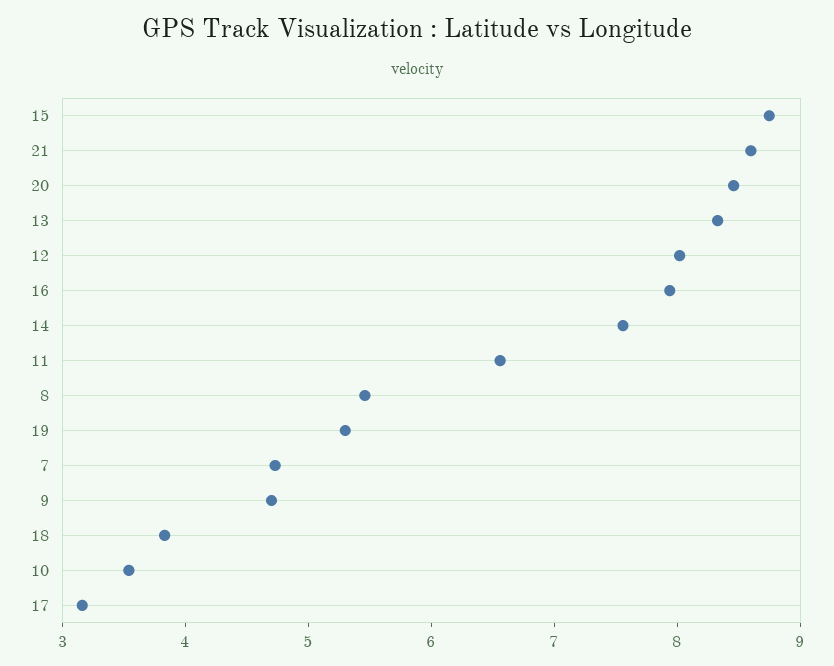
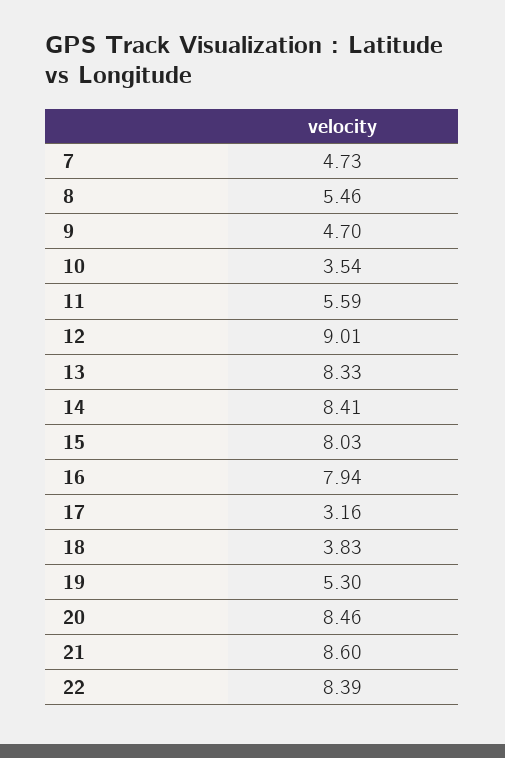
  {
-   "15": 8.8,
+   "15": 8.03,
    "21": 8.6,
    "20": 8.46,
    "13": 8.33,
-   "12": 8,
+   "12": 9.01,
    "16": 7.94,
-   "14": 7.6,
+   "14": 8.41,
-   "11": 6.6,
+   "11": 5.59,
    "8": 5.46,
    "19": 5.3,
    "7": 4.73,
    "9": 4.7,
    "18": 3.83,
    "10": 3.54,
-   "17": 3.16
+   "17": 3.16,
+   "22": 8.39
  }

